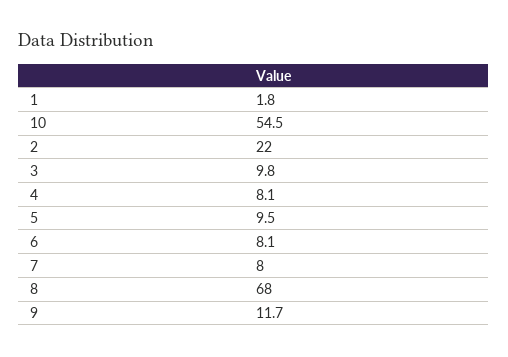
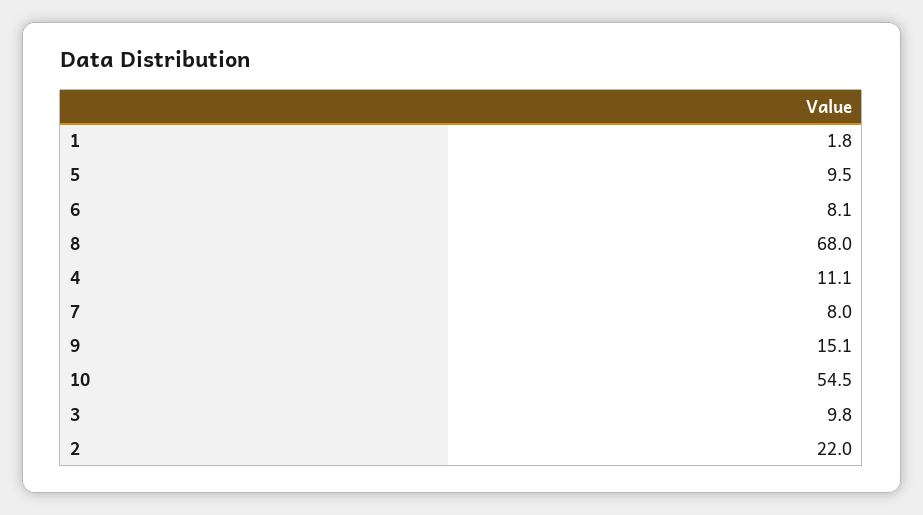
  {
    "1": 1.8,
    "10": 54.5,
    "2": 22,
    "3": 9.8,
-   "4": 8.1,
+   "4": 11.1,
    "5": 9.5,
    "6": 8.1,
    "7": 8,
    "8": 68,
-   "9": 11.7
+   "9": 15.1
  }

